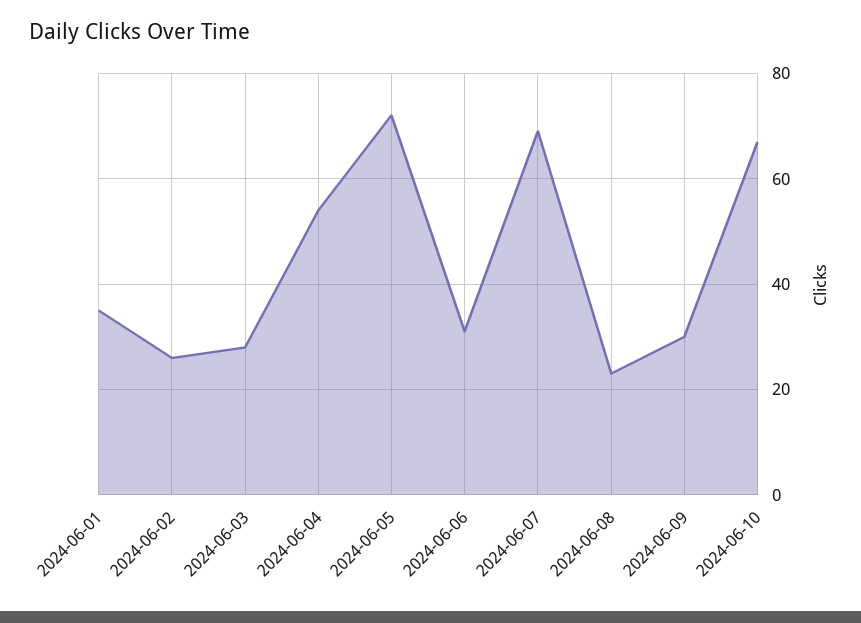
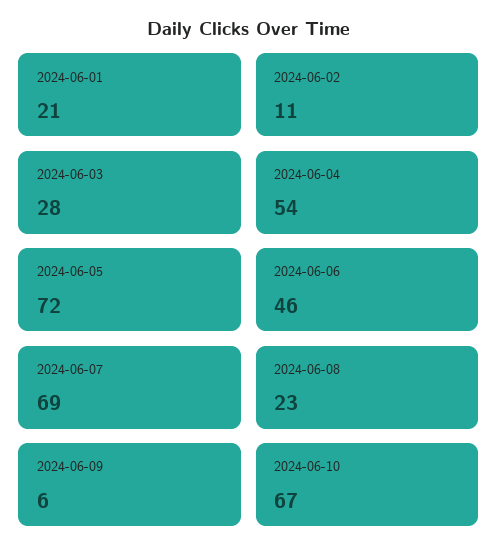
  {
-   "2024-06-01": 35,
+   "2024-06-01": 21,
-   "2024-06-02": 25,
+   "2024-06-02": 11,
    "2024-06-03": 28,
    "2024-06-04": 54,
    "2024-06-05": 72,
-   "2024-06-06": 30,
+   "2024-06-06": 46,
    "2024-06-07": 69,
    "2024-06-08": 23,
-   "2024-06-09": 30,
+   "2024-06-09": 6,
    "2024-06-10": 67
  }

